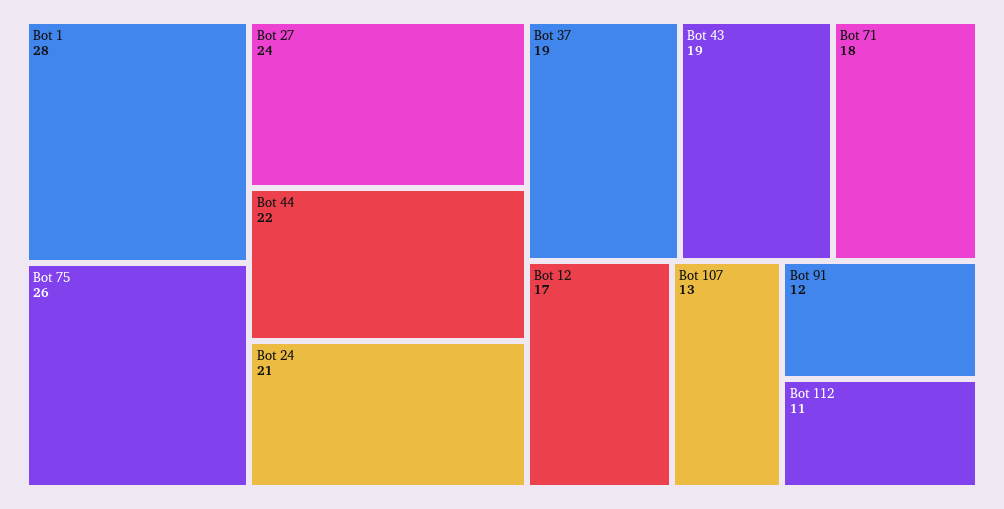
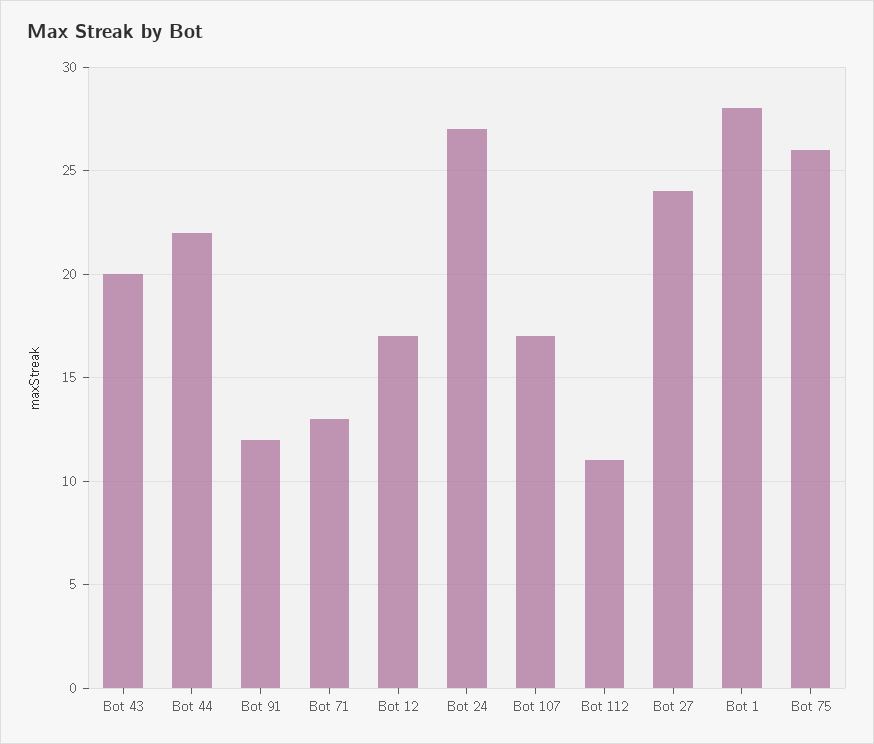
  {
    "Bot 1": 28,
    "Bot 75": 26,
    "Bot 27": 24,
    "Bot 44": 22,
-   "Bot 24": 21,
+   "Bot 24": 27,
-   "Bot 37": 19,
-   "Bot 43": 19,
+   "Bot 43": 20,
-   "Bot 71": 18,
+   "Bot 71": 13,
    "Bot 12": 17,
-   "Bot 107": 13,
+   "Bot 107": 17,
    "Bot 91": 12,
    "Bot 112": 11
  }

